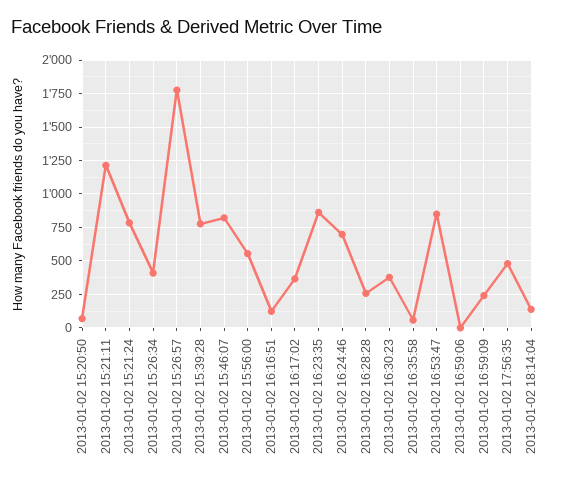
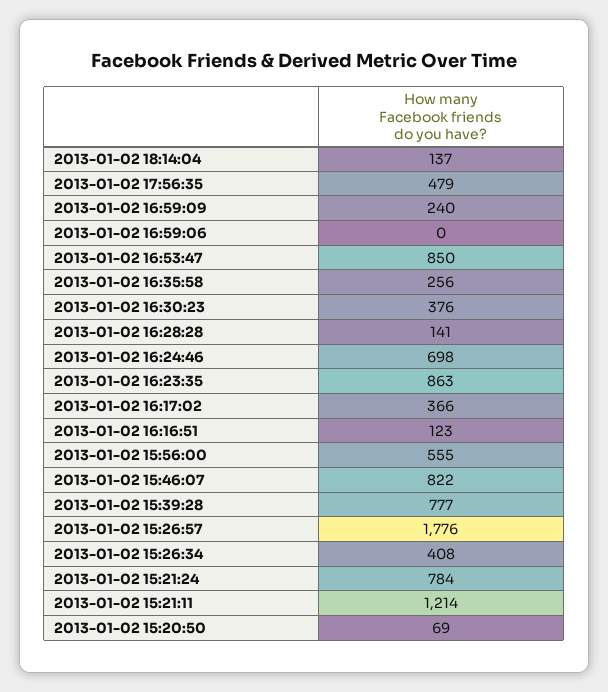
  {
    "2013-01-02 15:20:50": 69,
    "2013-01-02 15:21:11": 1214,
    "2013-01-02 15:21:24": 784,
    "2013-01-02 15:26:34": 408,
    "2013-01-02 15:26:57": 1776,
    "2013-01-02 15:39:28": 777,
    "2013-01-02 15:46:07": 822,
    "2013-01-02 15:56:00": 555,
    "2013-01-02 16:16:51": 123,
    "2013-01-02 16:17:02": 366,
    "2013-01-02 16:23:35": 863,
    "2013-01-02 16:24:46": 698,
-   "2013-01-02 16:28:28": 250,
+   "2013-01-02 16:28:28": 141,
    "2013-01-02 16:30:23": 376,
-   "2013-01-02 16:35:58": 50,
+   "2013-01-02 16:35:58": 256,
    "2013-01-02 16:53:47": 850,
    "2013-01-02 16:59:06": 0,
    "2013-01-02 16:59:09": 240,
    "2013-01-02 17:56:35": 479,
    "2013-01-02 18:14:04": 137
  }

